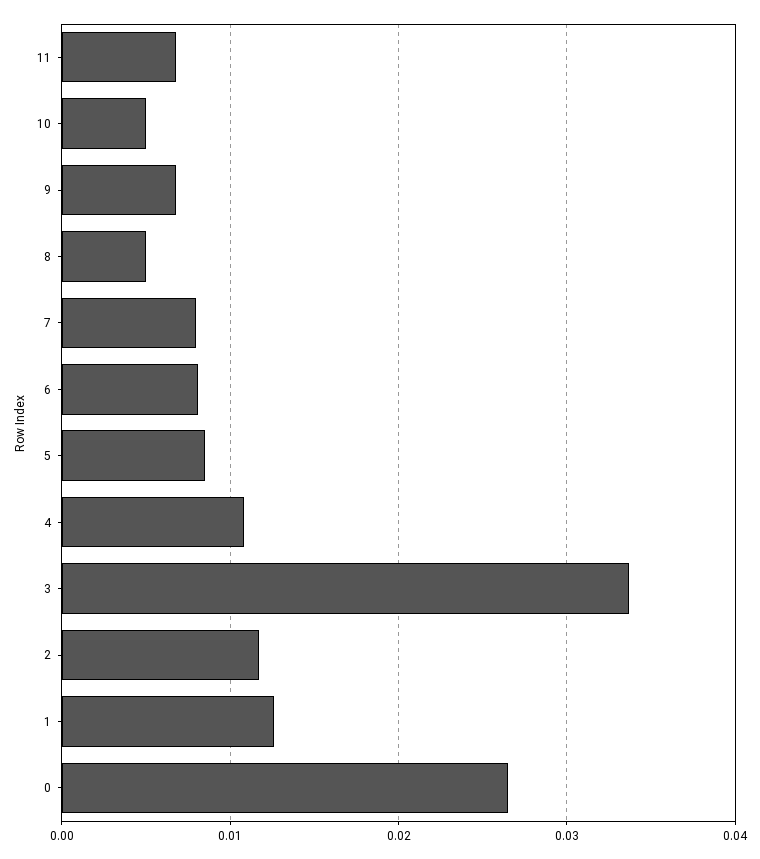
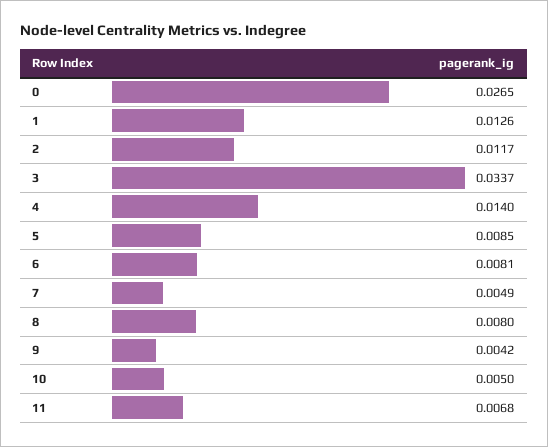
  {
    "11": 0.0068,
    "10": 0.005,
-   "9": 0.007,
+   "9": 0.0042,
-   "8": 0.005,
+   "8": 0.008,
-   "7": 0.008,
+   "7": 0.0049,
    "6": 0.0081,
    "5": 0.0085,
-   "4": 0.011,
+   "4": 0.014,
    "3": 0.0337,
    "2": 0.0117,
    "1": 0.0126,
    "0": 0.0265
  }

